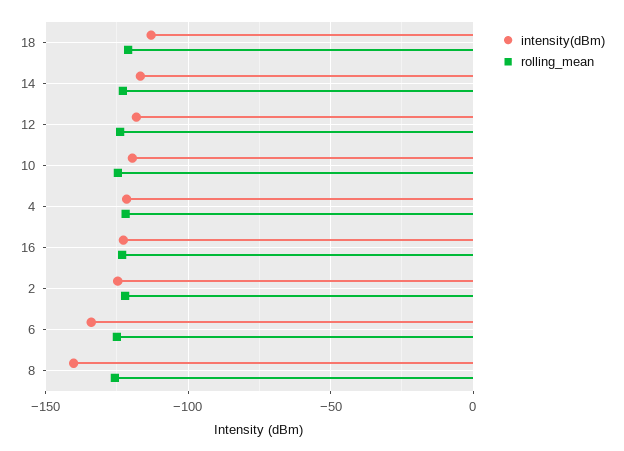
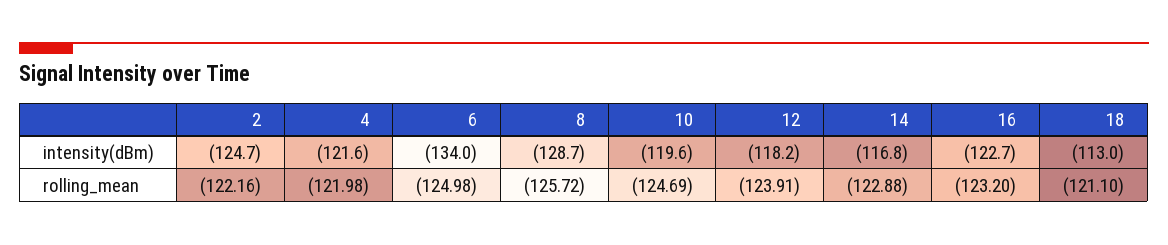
  {
    "intensity(dBm)": {
      "18": -113,
      "14": -116.8,
      "12": -118.2,
      "10": -119.6,
      "4": -121.6,
      "16": -122.7,
      "2": -124.7,
      "6": -134,
-     "8": -140
+     "8": -128.7
    },
    "rolling_mean": {
      "18": -121.1,
      "14": -122.88,
      "12": -123.91,
      "10": -124.69,
      "4": -121.98,
      "16": -123.2,
      "2": -122.16,
      "6": -124.98,
      "8": -125.72
    }
  }

